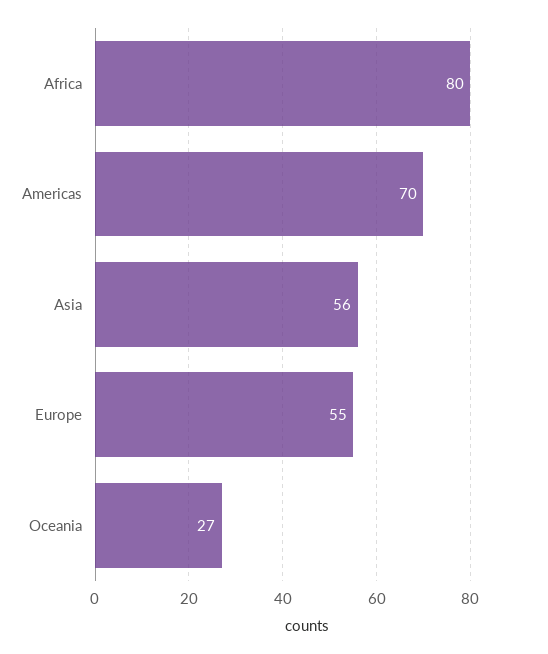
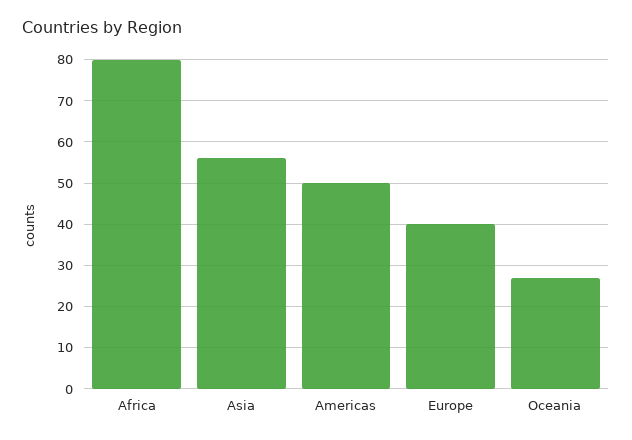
  {
    "Africa": 80,
-   "Americas": 70,
+   "Americas": 50,
    "Asia": 56,
-   "Europe": 55,
+   "Europe": 40,
    "Oceania": 27
  }

